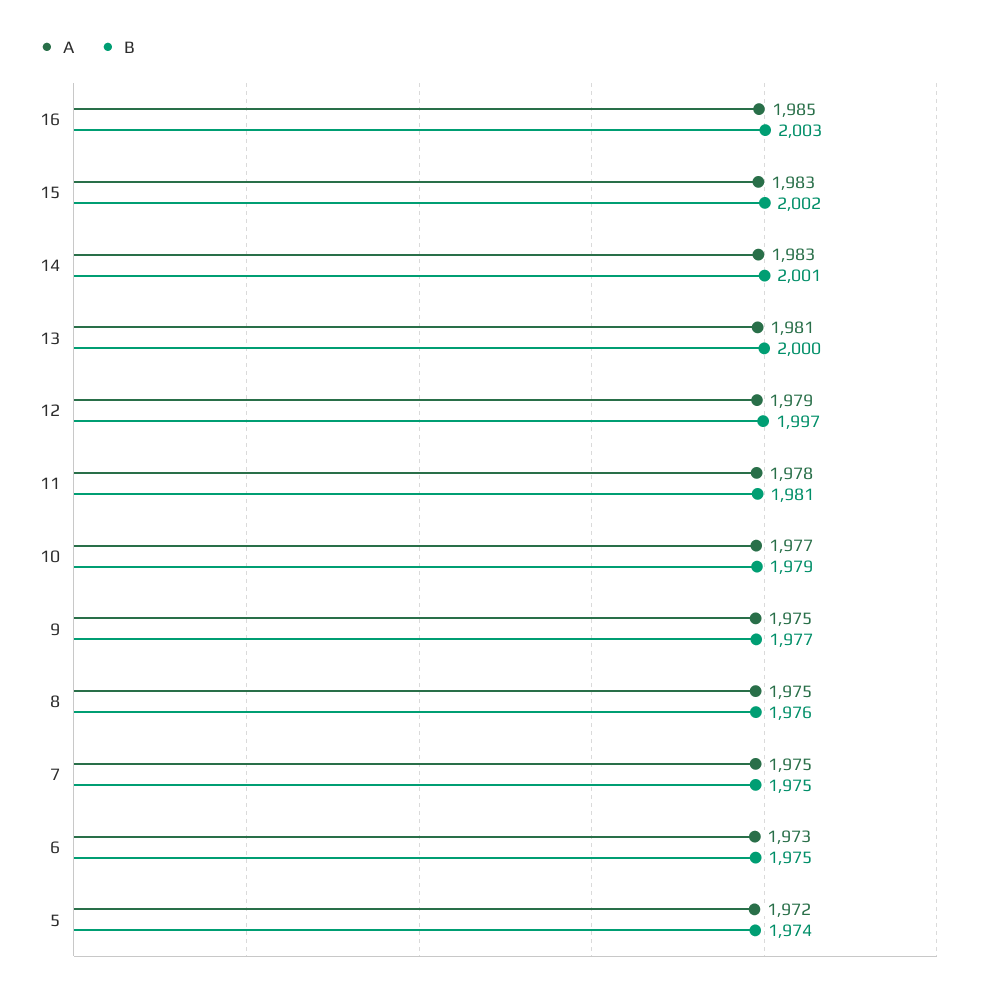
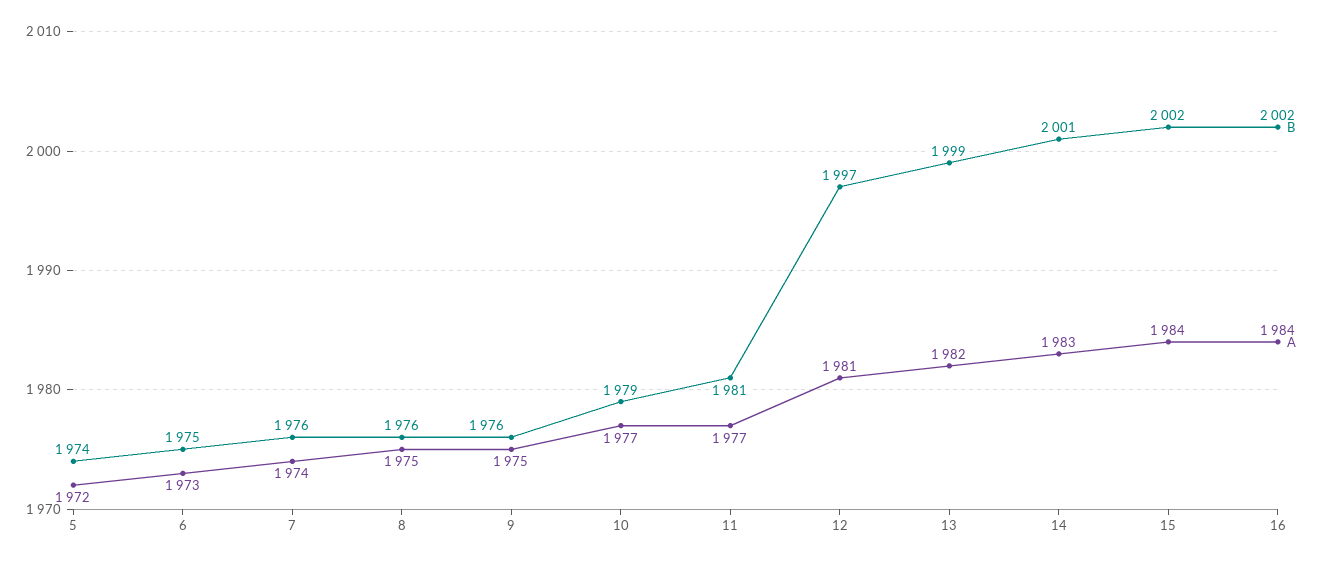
  {
    "A": {
-     "16": 1985,
+     "16": 1984,
-     "15": 1983,
+     "15": 1984,
      "14": 1983,
-     "13": 1981,
+     "13": 1982,
-     "12": 1979,
+     "12": 1981,
-     "11": 1978,
+     "11": 1977,
      "10": 1977,
      "9": 1975,
      "8": 1975,
-     "7": 1975,
+     "7": 1974,
      "6": 1973,
      "5": 1972
    },
    "B": {
-     "16": 2003,
+     "16": 2002,
      "15": 2002,
      "14": 2001,
-     "13": 2000,
+     "13": 1999,
      "12": 1997,
      "11": 1981,
      "10": 1979,
-     "9": 1977,
+     "9": 1976,
      "8": 1976,
-     "7": 1975,
+     "7": 1976,
      "6": 1975,
      "5": 1974
    }
  }

